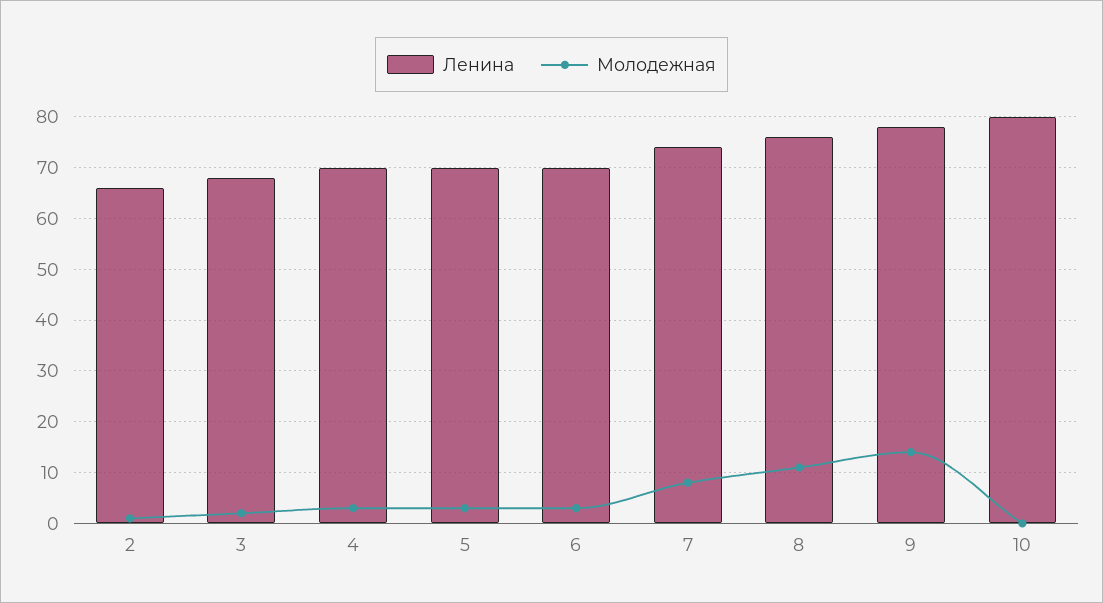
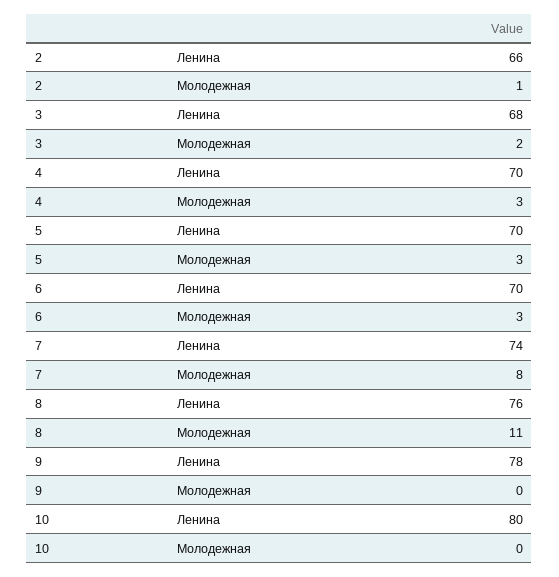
  {
    "Ленина": {
      "2": 66,
      "3": 68,
      "4": 70,
      "5": 70,
      "6": 70,
      "7": 74,
      "8": 76,
      "9": 78,
      "10": 80
    },
    "Молодежная": {
      "2": 1,
      "3": 2,
      "4": 3,
      "5": 3,
      "6": 3,
      "7": 8,
      "8": 11,
-     "9": 15,
+     "9": 0,
      "10": 0
    }
  }

